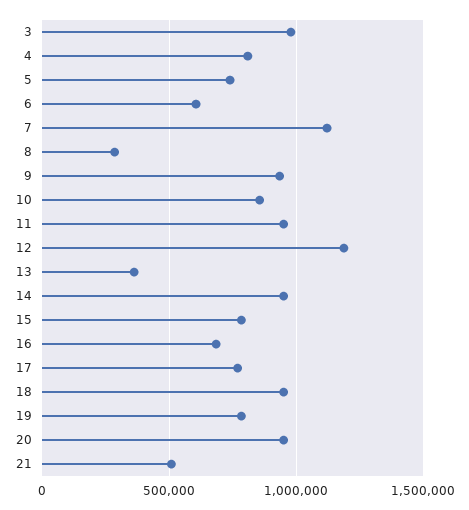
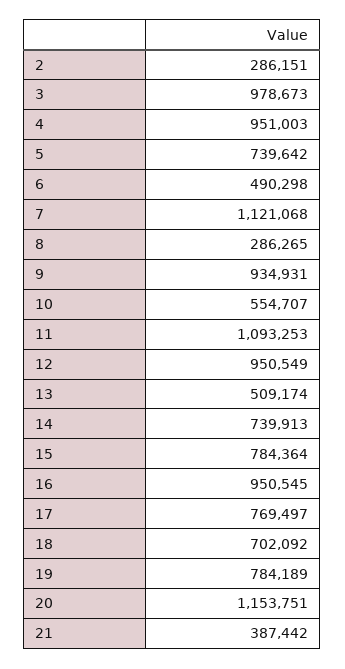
  {
    "3": 978673,
-   "4": 800000,
+   "4": 951003,
    "5": 739642,
-   "6": 600000,
+   "6": 490298,
    "7": 1121068,
    "8": 286265,
    "9": 934931,
-   "10": 850000,
+   "10": 554707,
-   "11": 950000,
+   "11": 1093253,
-   "12": 1200000,
+   "12": 950549,
-   "13": 350000,
+   "13": 509174,
-   "14": 950000,
+   "14": 739913,
    "15": 784364,
-   "16": 700000,
+   "16": 950545,
    "17": 769497,
-   "18": 950000,
+   "18": 702092,
    "19": 784189,
-   "20": 950000,
+   "20": 1153751,
-   "21": 500000
+   "21": 387442,
+   "2": 286151
  }

